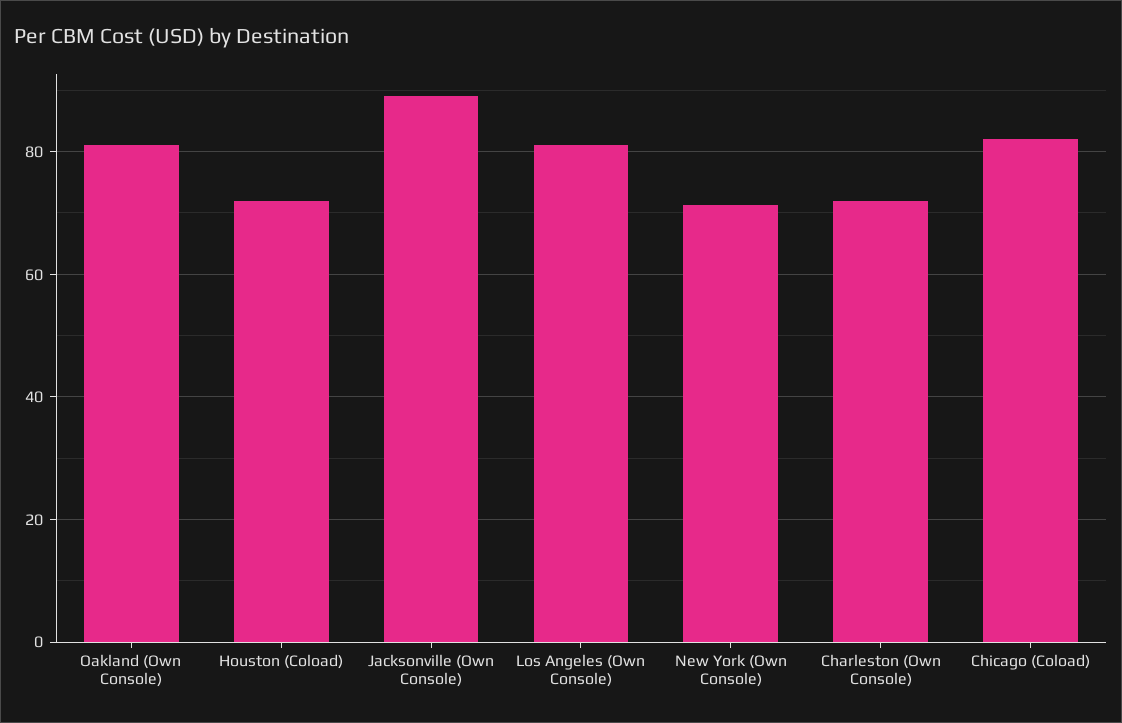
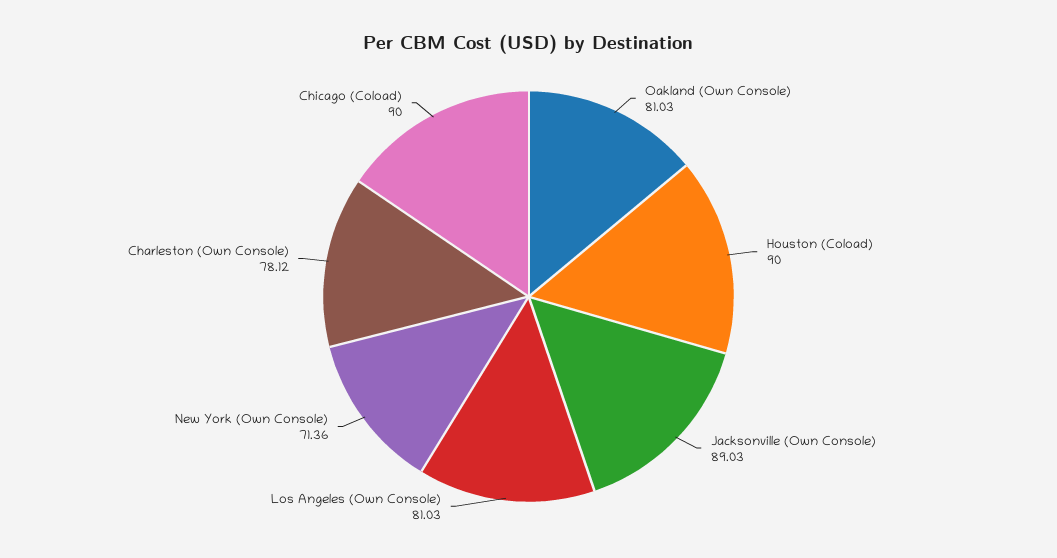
  {
    "Oakland (Own Console)": 81.03,
-   "Houston (Coload)": 72,
+   "Houston (Coload)": 90,
    "Jacksonville (Own Console)": 89.03,
    "Los Angeles (Own Console)": 81.03,
    "New York (Own Console)": 71.36,
-   "Charleston (Own Console)": 72,
+   "Charleston (Own Console)": 78.12,
-   "Chicago (Coload)": 82
+   "Chicago (Coload)": 90
  }

